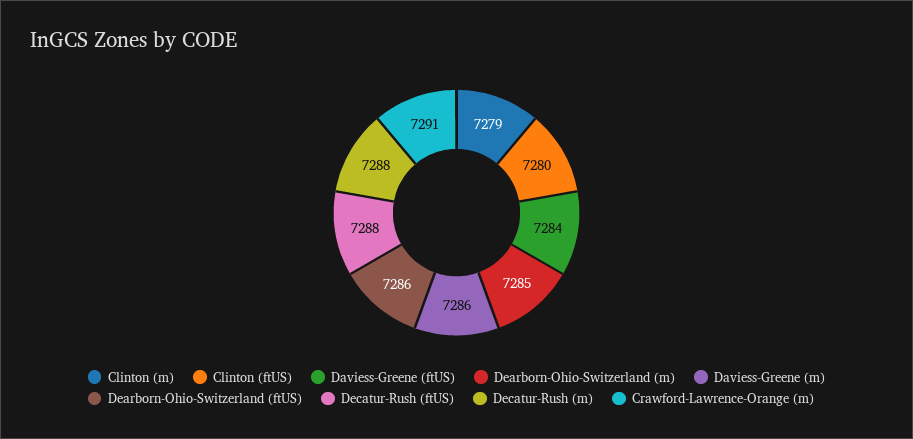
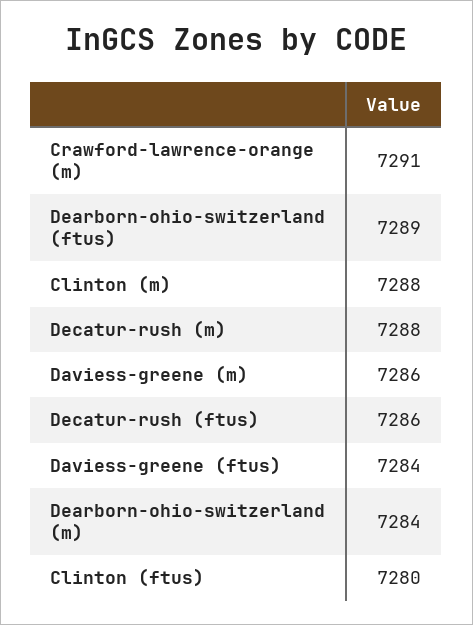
  {
-   "Clinton (m)": 7279,
+   "Clinton (m)": 7288,
    "Clinton (ftUS)": 7280,
    "Daviess-Greene (ftUS)": 7284,
-   "Dearborn-Ohio-Switzerland (m)": 7285,
+   "Dearborn-Ohio-Switzerland (m)": 7284,
    "Daviess-Greene (m)": 7286,
-   "Dearborn-Ohio-Switzerland (ftUS)": 7286,
+   "Dearborn-Ohio-Switzerland (ftUS)": 7289,
-   "Decatur-Rush (ftUS)": 7288,
+   "Decatur-Rush (ftUS)": 7286,
    "Decatur-Rush (m)": 7288,
    "Crawford-Lawrence-Orange (m)": 7291
  }

